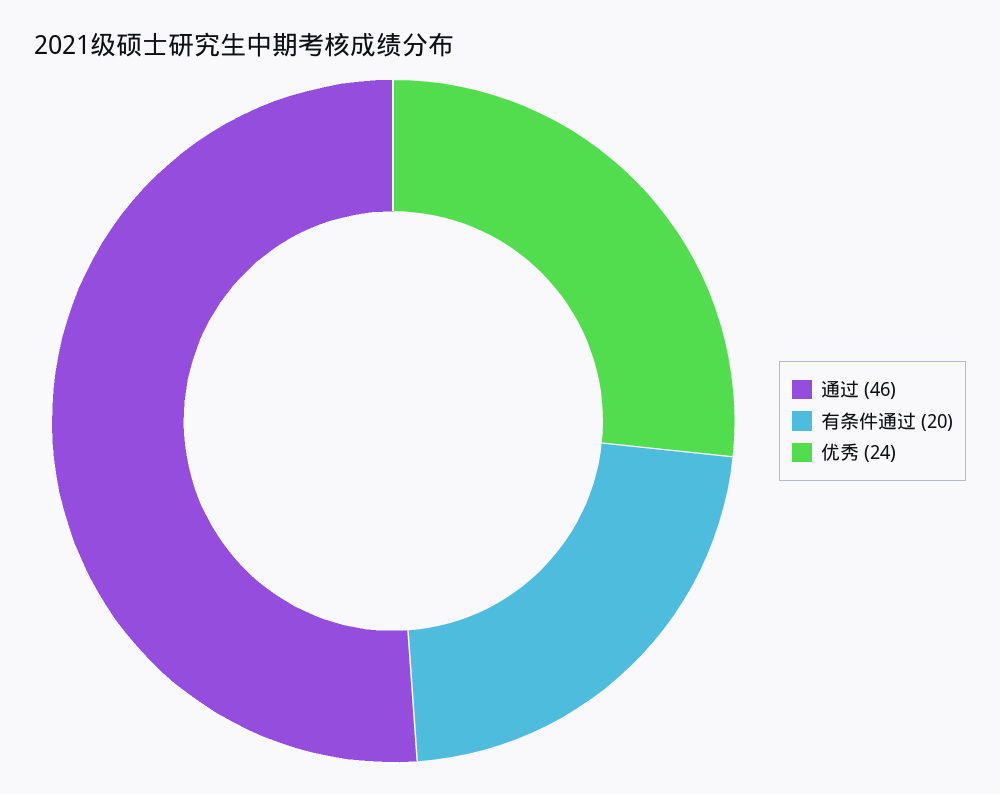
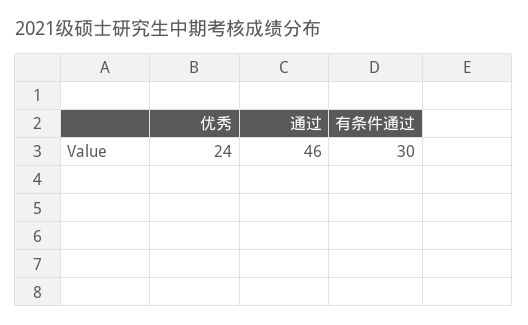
  {
    "通过": 46,
-   "有条件通过": 20,
+   "有条件通过": 30,
    "优秀": 24
  }

